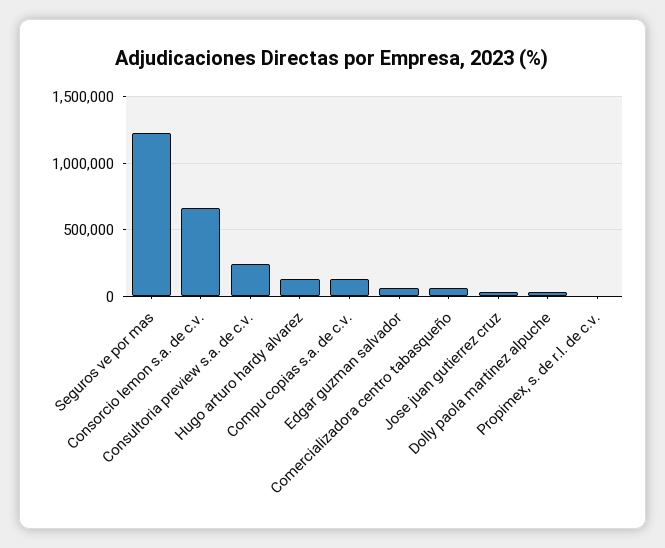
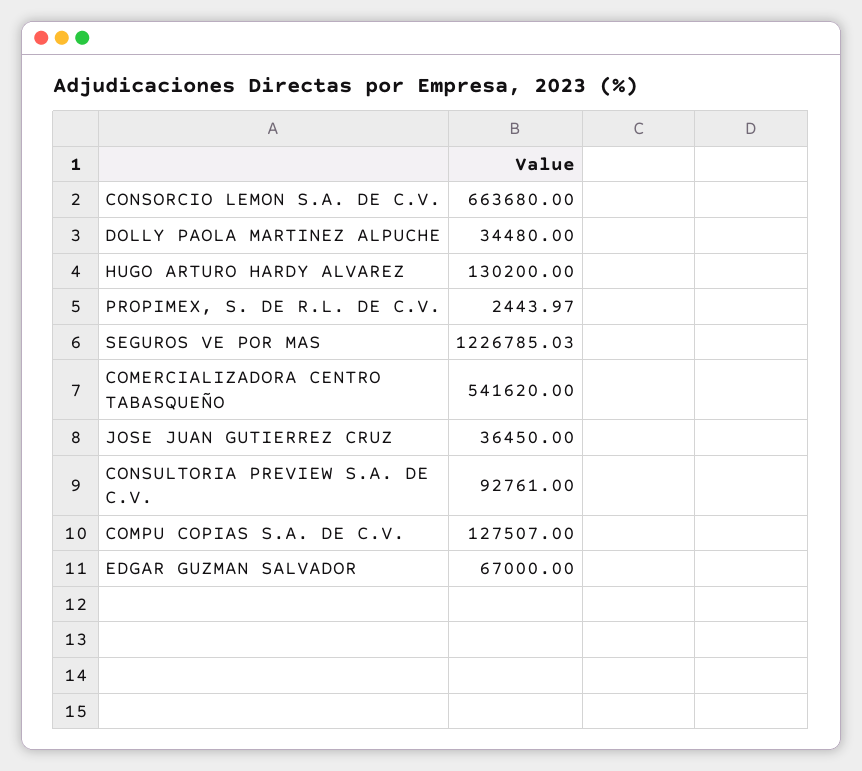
  {
    "Seguros ve por mas": 1226785.03,
    "Consorcio lemon s.a. de c.v.": 663680,
-   "Consultoria preview s.a. de c.v.": 250000,
+   "Consultoria preview s.a. de c.v.": 92761,
    "Hugo arturo hardy alvarez": 130200,
    "Compu copias s.a. de c.v.": 127507,
    "Edgar guzman salvador": 67000,
-   "Comercializadora centro tabasqueño": 50000,
+   "Comercializadora centro tabasqueño": 541620,
    "Jose juan gutierrez cruz": 36450,
    "Dolly paola martinez alpuche": 34480,
    "Propimex, s. de r.l. de c.v.": 2443.97
  }

